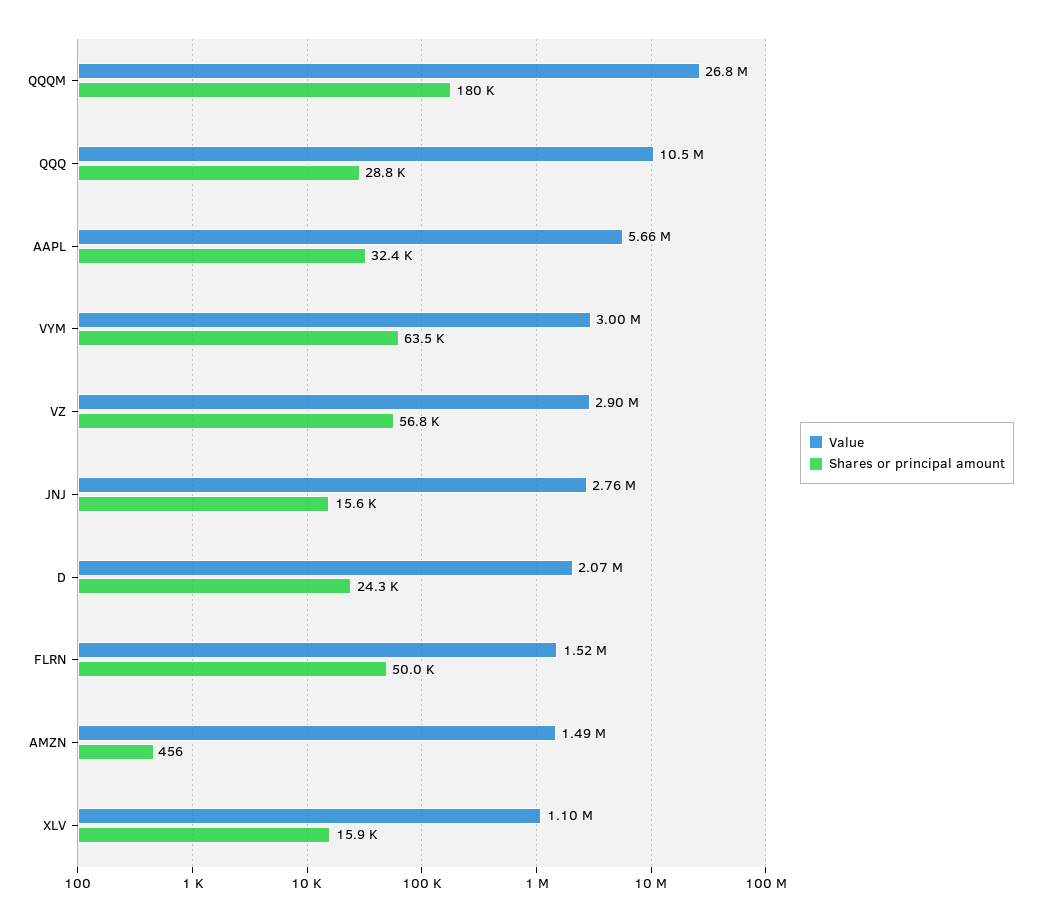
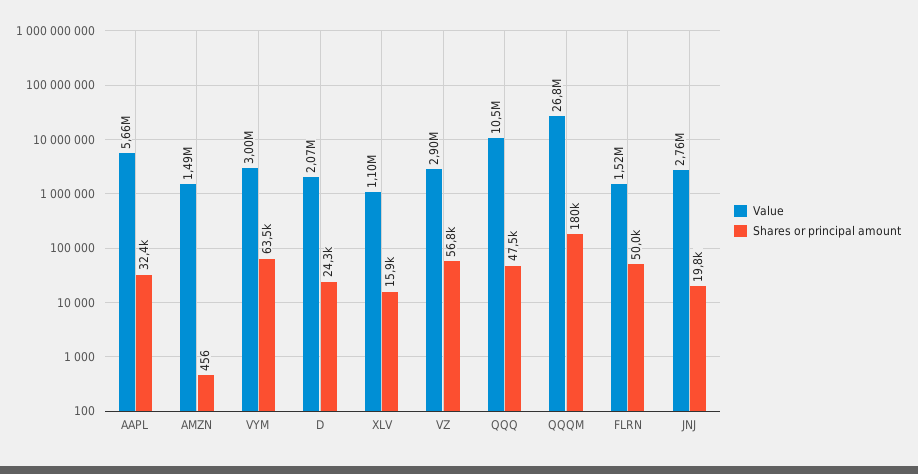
  {
    "Value": {
      "QQQM": 26800000,
      "QQQ": 10500000,
      "AAPL": 5660000,
      "VYM": 3000000,
      "VZ": 2900000,
      "JNJ": 2760000,
      "D": 2070000,
      "FLRN": 1520000,
      "AMZN": 1490000,
      "XLV": 1100000
    },
    "Shares or principal amount": {
      "QQQM": 180000,
-     "QQQ": 28800,
+     "QQQ": 47500,
      "AAPL": 32400,
      "VYM": 63500,
      "VZ": 56800,
-     "JNJ": 15600,
+     "JNJ": 19800,
      "D": 24300,
      "FLRN": 50000,
      "AMZN": 456,
      "XLV": 15900
    }
  }

